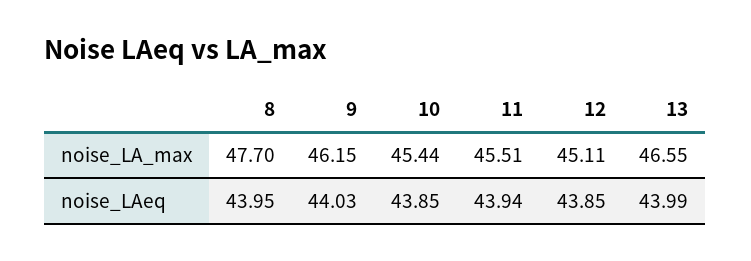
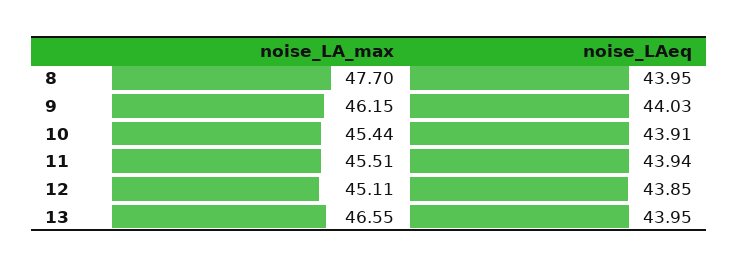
  {
    "8": {
      "noise_LA_max": 47.7,
      "noise_LAeq": 43.95
    },
    "9": {
      "noise_LA_max": 46.15,
      "noise_LAeq": 44.03
    },
    "10": {
      "noise_LA_max": 45.44,
-     "noise_LAeq": 43.85
+     "noise_LAeq": 43.91
    },
    "11": {
      "noise_LA_max": 45.51,
      "noise_LAeq": 43.94
    },
    "12": {
      "noise_LA_max": 45.11,
      "noise_LAeq": 43.85
    },
    "13": {
      "noise_LA_max": 46.55,
-     "noise_LAeq": 43.99
+     "noise_LAeq": 43.95
    }
  }

